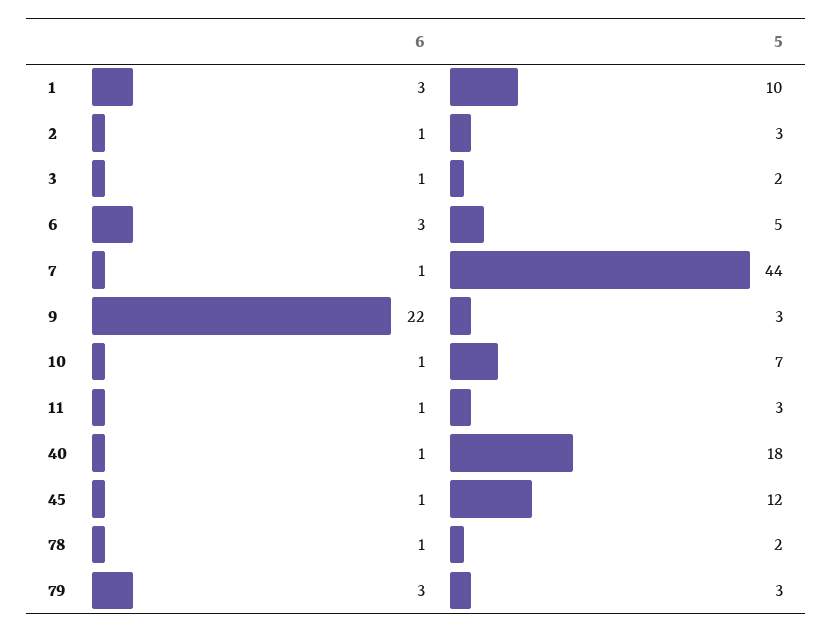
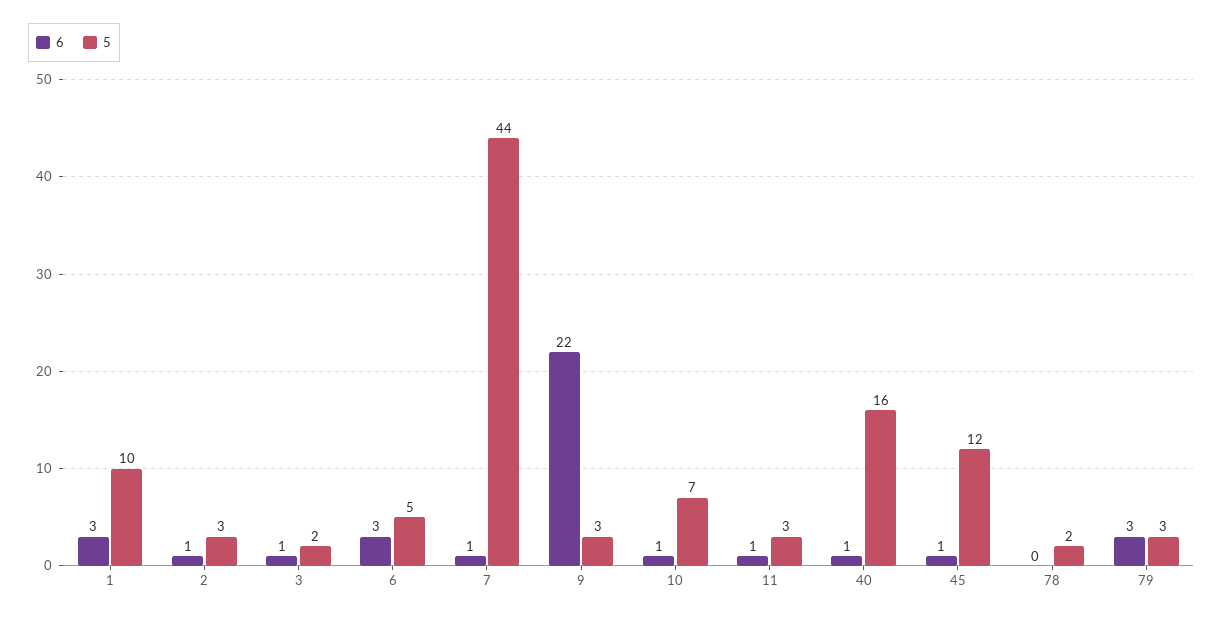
  {
    "6": {
      "1": 3,
      "2": 1,
      "3": 1,
      "6": 3,
      "7": 1,
      "9": 22,
      "10": 1,
      "11": 1,
      "40": 1,
      "45": 1,
-     "78": 1,
+     "78": 0,
      "79": 3
    },
    "5": {
      "1": 10,
      "2": 3,
      "3": 2,
      "6": 5,
      "7": 44,
      "9": 3,
      "10": 7,
      "11": 3,
-     "40": 18,
+     "40": 16,
      "45": 12,
      "78": 2,
      "79": 3
    }
  }

